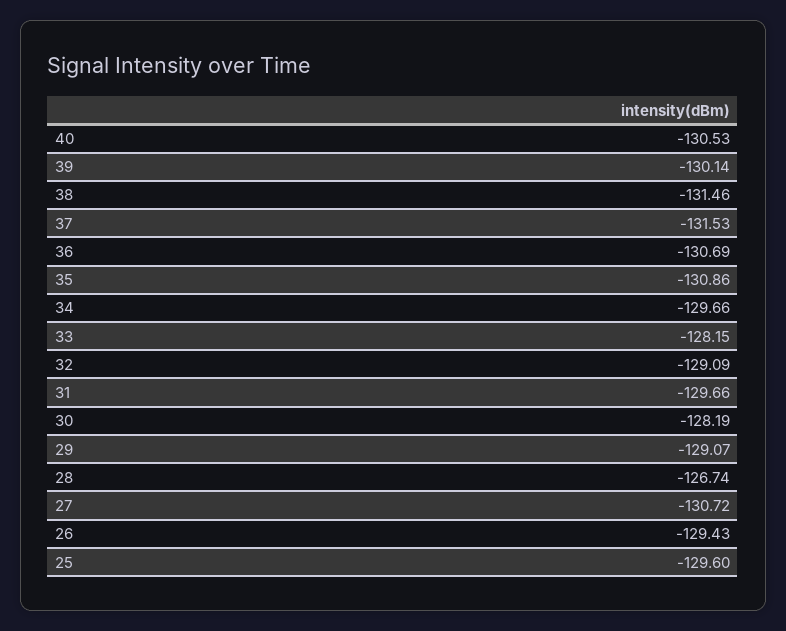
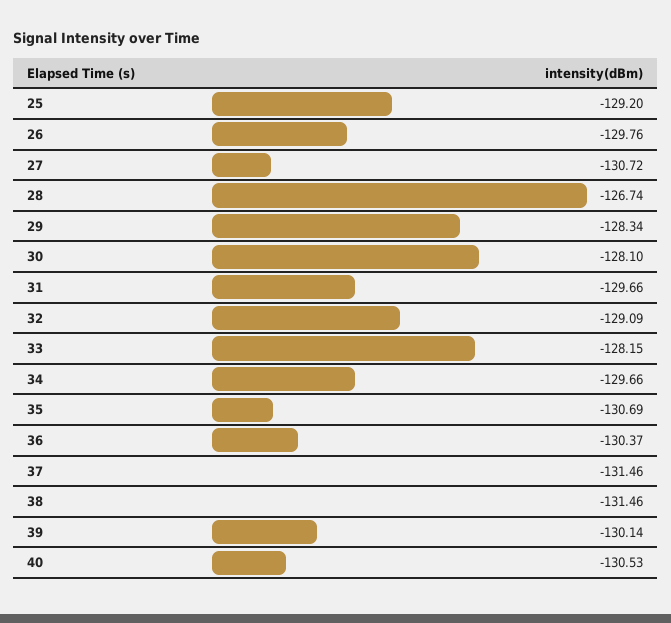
  {
    "40": -130.53,
    "39": -130.14,
    "38": -131.46,
-   "37": -131.53,
+   "37": -131.46,
-   "36": -130.69,
+   "36": -130.37,
-   "35": -130.86,
+   "35": -130.69,
    "34": -129.66,
    "33": -128.15,
    "32": -129.09,
    "31": -129.66,
-   "30": -128.19,
+   "30": -128.1,
-   "29": -129.07,
+   "29": -128.34,
    "28": -126.74,
    "27": -130.72,
-   "26": -129.43,
+   "26": -129.76,
-   "25": -129.6
+   "25": -129.2
  }

